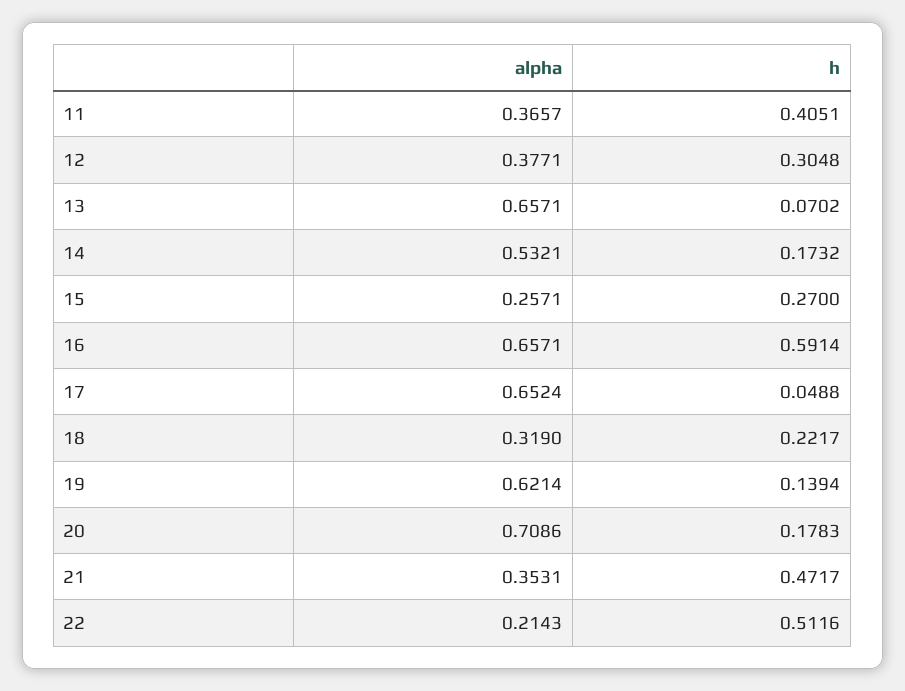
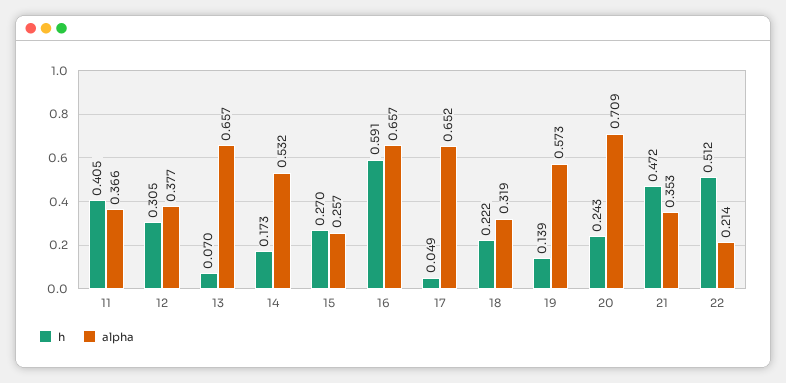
  {
    "alpha": {
      "11": 0.3657,
      "12": 0.3771,
      "13": 0.6571,
      "14": 0.5321,
      "15": 0.2571,
      "16": 0.6571,
      "17": 0.6524,
      "18": 0.319,
-     "19": 0.6214,
+     "19": 0.573,
      "20": 0.7086,
      "21": 0.3531,
      "22": 0.2143
    },
    "h": {
      "11": 0.4051,
      "12": 0.3048,
      "13": 0.0702,
      "14": 0.1732,
      "15": 0.27,
      "16": 0.5914,
      "17": 0.0488,
      "18": 0.2217,
      "19": 0.1394,
-     "20": 0.1783,
+     "20": 0.243,
      "21": 0.4717,
      "22": 0.5116
    }
  }

